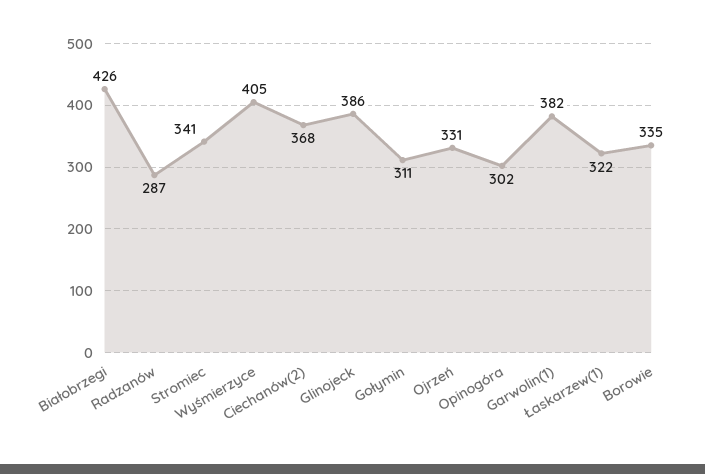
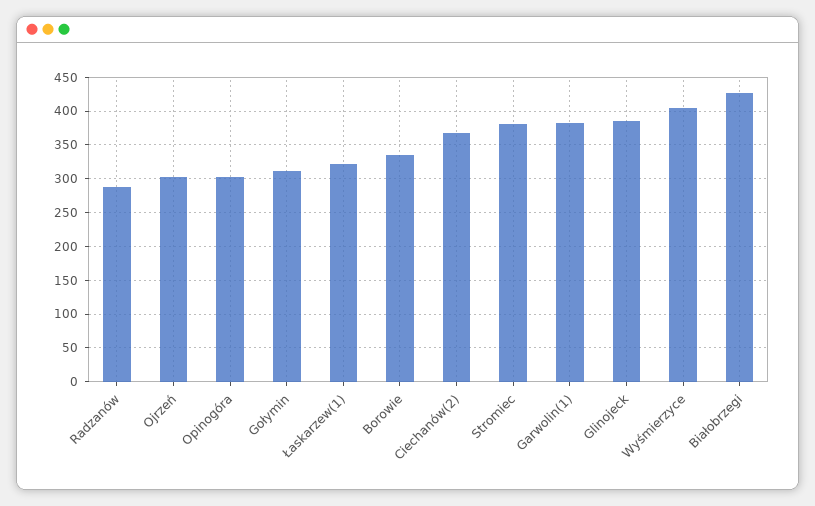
  {
    "Białobrzegi": 426,
    "Radzanów": 287,
-   "Stromiec": 341,
+   "Stromiec": 380,
    "Wyśmierzyce": 405,
    "Ciechanów(2)": 368,
    "Glinojeck": 386,
    "Gołymin": 311,
-   "Ojrzeń": 331,
+   "Ojrzeń": 300,
    "Opinogóra": 302,
    "Garwolin(1)": 382,
    "Łaskarzew(1)": 322,
    "Borowie": 335
  }

